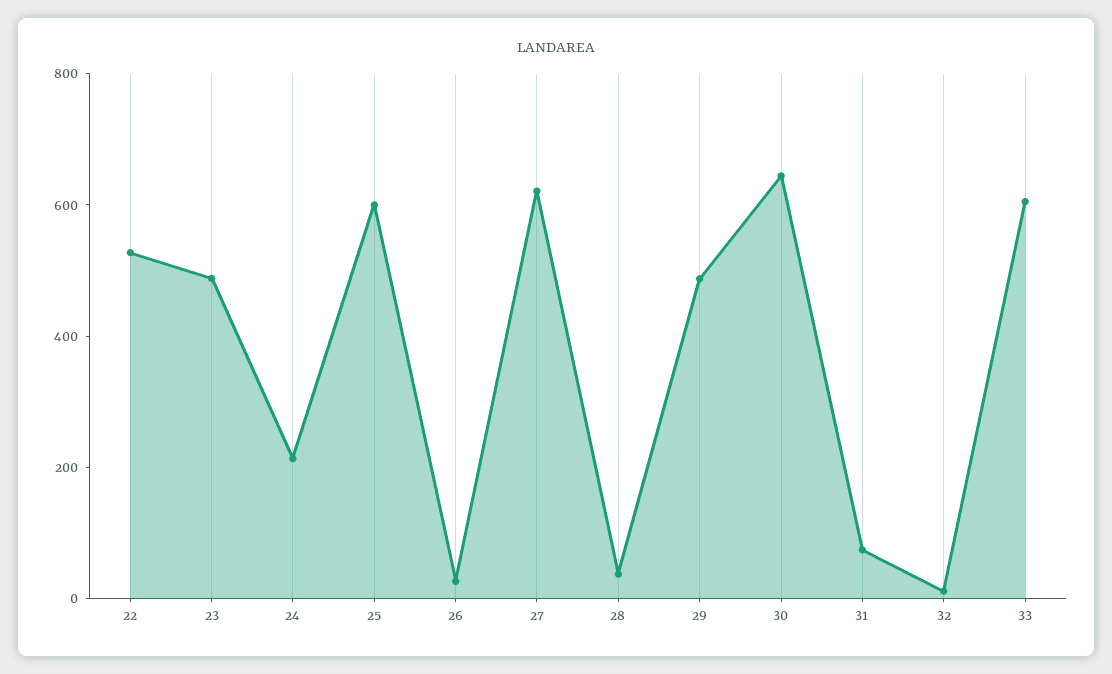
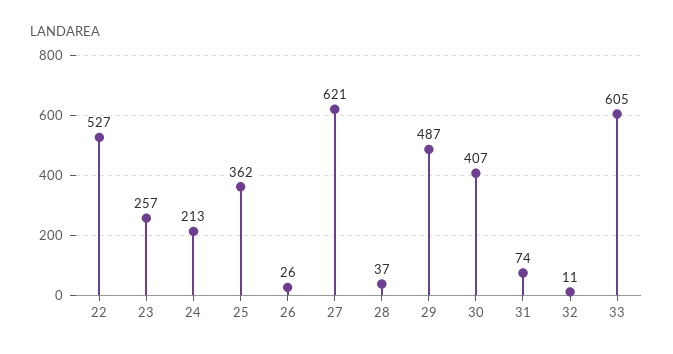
  {
    "22": 527,
-   "23": 500,
+   "23": 257,
    "24": 213,
-   "25": 600,
+   "25": 362,
    "26": 26,
    "27": 621,
    "28": 37,
    "29": 487,
-   "30": 650,
+   "30": 407,
    "31": 74,
    "32": 11,
    "33": 605
  }

